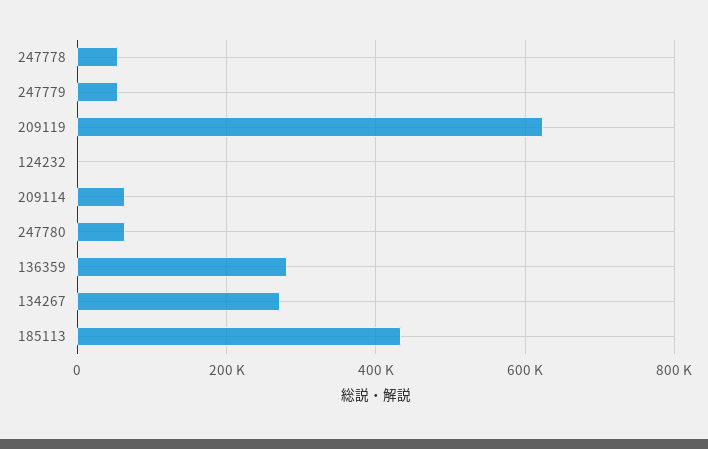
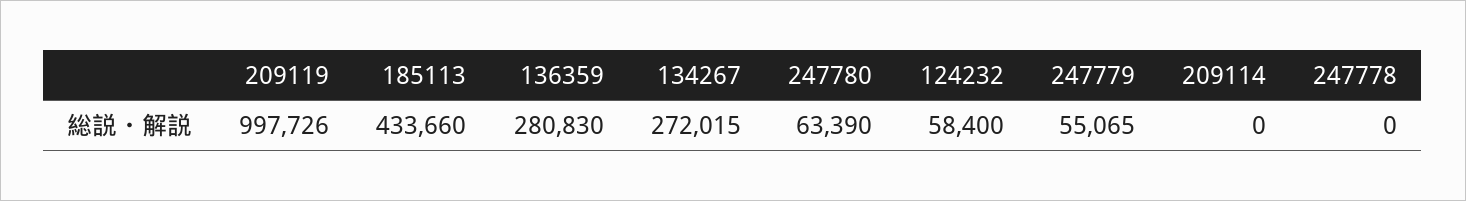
  {
-   "247778": 60000,
+   "247778": 0,
    "247779": 55065,
-   "209119": 620000,
+   "209119": 997726,
-   "124232": 0,
+   "124232": 58400,
-   "209114": 60000,
+   "209114": 0,
    "247780": 63390,
    "136359": 280830,
    "134267": 272015,
    "185113": 433660
  }

